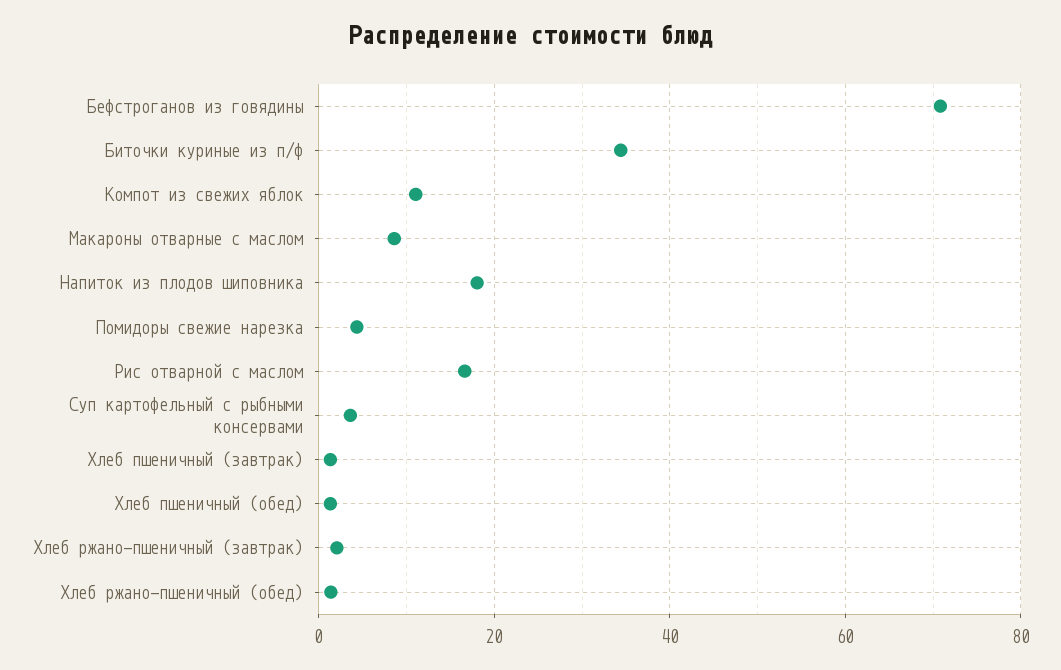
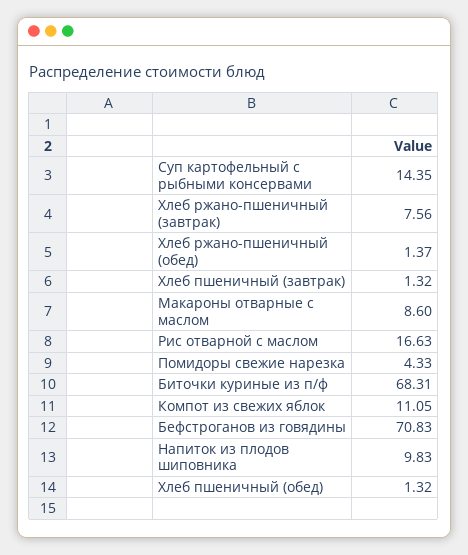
  {
    "Бефстроганов из говядины": 70.83,
-   "Биточки куриные из п/ф": 34,
+   "Биточки куриные из п/ф": 68.31,
    "Компот из свежих яблок": 11.05,
    "Макароны отварные с маслом": 8.6,
-   "Напиток из плодов шиповника": 18,
+   "Напиток из плодов шиповника": 9.83,
    "Помидоры свежие нарезка": 4.33,
    "Рис отварной с маслом": 16.63,
-   "Суп картофельный с рыбными консервами": 4,
+   "Суп картофельный с рыбными консервами": 14.35,
    "Хлеб пшеничный (завтрак)": 1.32,
    "Хлеб пшеничный (обед)": 1.32,
-   "Хлеб ржано-пшеничный (завтрак)": 2,
+   "Хлеб ржано-пшеничный (завтрак)": 7.56,
    "Хлеб ржано-пшеничный (обед)": 1.37
  }

